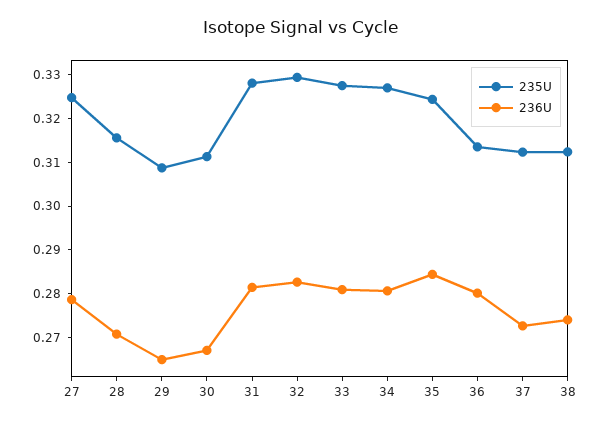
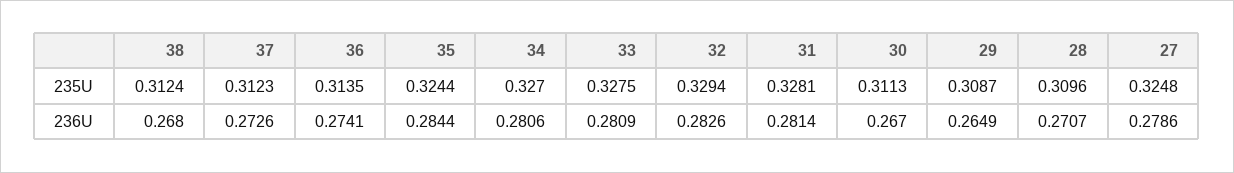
  {
    "235U": {
      "27": 0.3248,
-     "28": 0.316,
+     "28": 0.3096,
      "29": 0.3087,
      "30": 0.3113,
      "31": 0.3281,
      "32": 0.3294,
      "33": 0.3275,
      "34": 0.327,
      "35": 0.3244,
      "36": 0.3135,
      "37": 0.3123,
      "38": 0.3124
    },
    "236U": {
      "27": 0.2786,
      "28": 0.2707,
      "29": 0.2649,
      "30": 0.267,
      "31": 0.2814,
      "32": 0.2826,
      "33": 0.2809,
      "34": 0.2806,
      "35": 0.2844,
-     "36": 0.28,
+     "36": 0.2741,
      "37": 0.2726,
-     "38": 0.274
+     "38": 0.268
    }
  }

